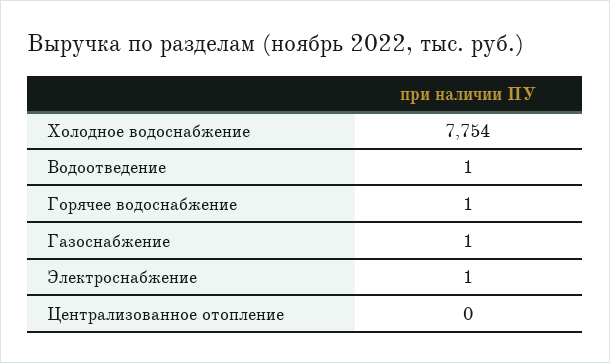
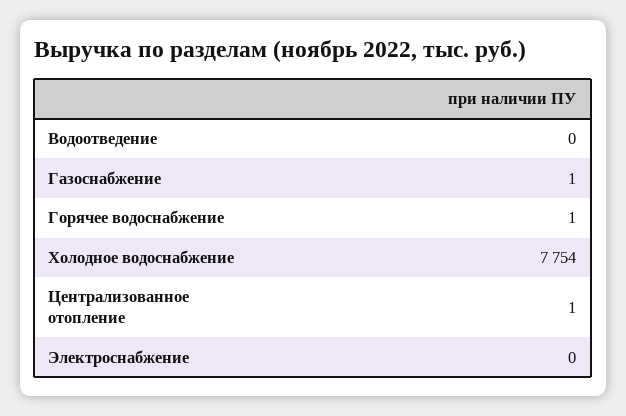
  {
    "Холодное водоснабжение": 7754,
-   "Водоотведение": 1,
+   "Водоотведение": 0,
    "Горячее водоснабжение": 1,
    "Газоснабжение": 1,
-   "Электроснабжение": 1,
+   "Электроснабжение": 0,
-   "Централизованное отопление": 0
+   "Централизованное отопление": 1
  }

